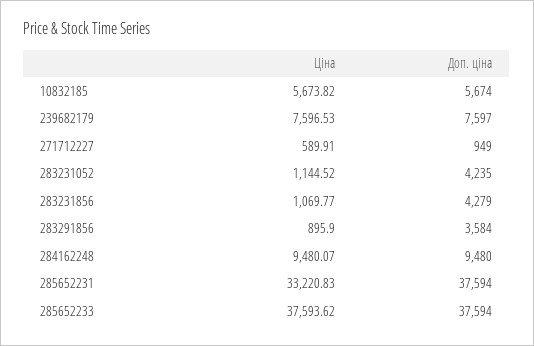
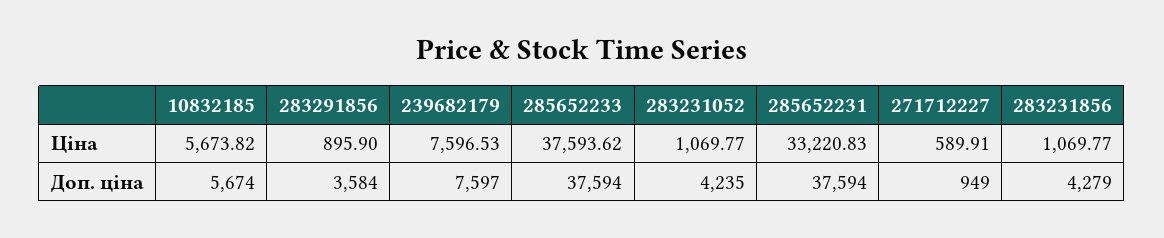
  {
    "Ціна": {
      "10832185": 5673.82,
      "239682179": 7596.53,
      "271712227": 589.91,
-     "283231052": 1144.52,
+     "283231052": 1069.77,
      "283231856": 1069.77,
      "283291856": 895.9,
-     "284162248": 9480.07,
      "285652231": 33220.83,
      "285652233": 37593.62
    },
    "Доп. ціна": {
      "10832185": 5674,
      "239682179": 7597,
      "271712227": 949,
      "283231052": 4235,
      "283231856": 4279,
      "283291856": 3584,
-     "284162248": 9480,
      "285652231": 37594,
      "285652233": 37594
    }
  }

